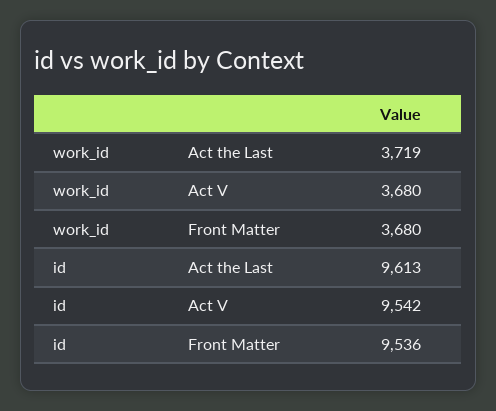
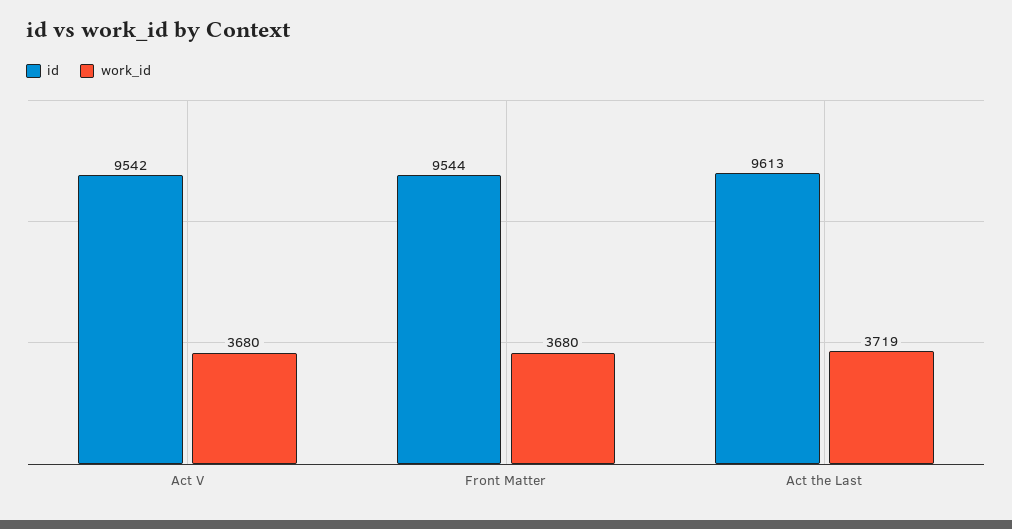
  {
    "work_id": {
      "Act the Last": 3719,
      "Act V": 3680,
      "Front Matter": 3680
    },
    "id": {
      "Act the Last": 9613,
      "Act V": 9542,
-     "Front Matter": 9536
+     "Front Matter": 9544
    }
  }

